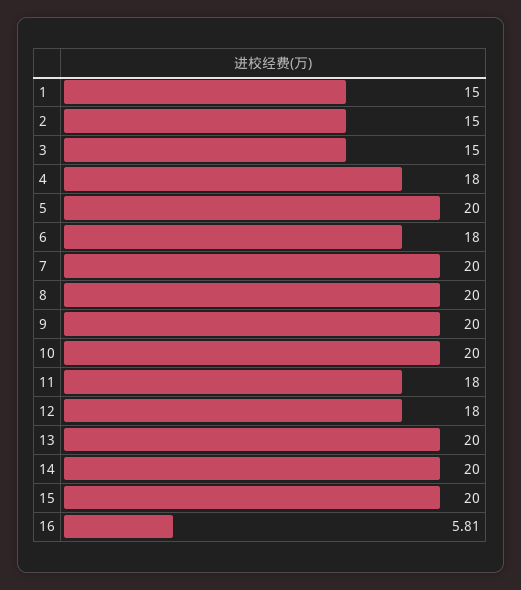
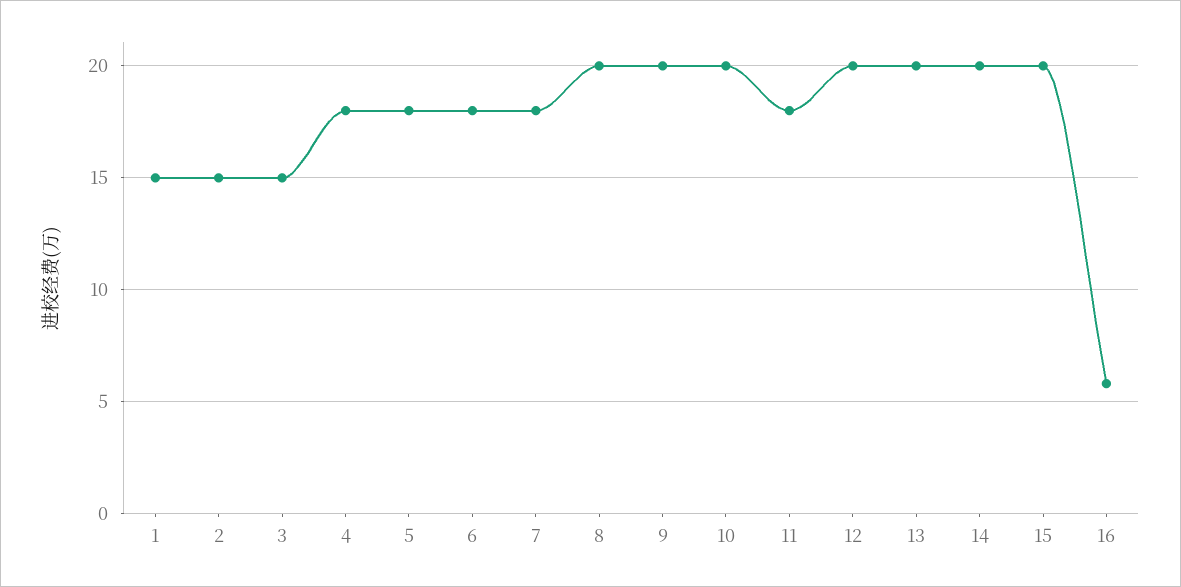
  {
    "1": 15,
    "2": 15,
    "3": 15,
    "4": 18,
-   "5": 20,
+   "5": 18,
    "6": 18,
-   "7": 20,
+   "7": 18,
    "8": 20,
    "9": 20,
    "10": 20,
    "11": 18,
-   "12": 18,
+   "12": 20,
    "13": 20,
    "14": 20,
    "15": 20,
    "16": 5.81
  }

